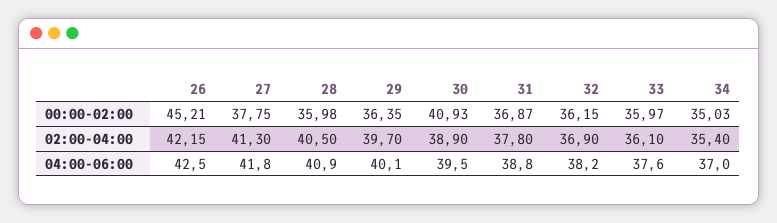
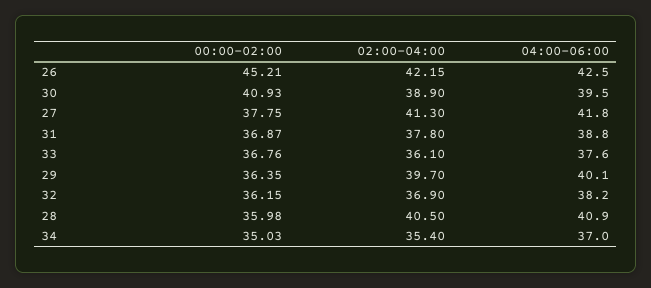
  {
    "26": {
      "00:00-02:00": 45.21,
      "02:00-04:00": 42.15,
      "04:00-06:00": 42.5
    },
    "27": {
      "00:00-02:00": 37.75,
      "02:00-04:00": 41.3,
      "04:00-06:00": 41.8
    },
    "28": {
      "00:00-02:00": 35.98,
      "02:00-04:00": 40.5,
      "04:00-06:00": 40.9
    },
    "29": {
      "00:00-02:00": 36.35,
      "02:00-04:00": 39.7,
      "04:00-06:00": 40.1
    },
    "30": {
      "00:00-02:00": 40.93,
      "02:00-04:00": 38.9,
      "04:00-06:00": 39.5
    },
    "31": {
      "00:00-02:00": 36.87,
      "02:00-04:00": 37.8,
      "04:00-06:00": 38.8
    },
    "32": {
      "00:00-02:00": 36.15,
      "02:00-04:00": 36.9,
      "04:00-06:00": 38.2
    },
    "33": {
-     "00:00-02:00": 35.97,
+     "00:00-02:00": 36.76,
      "02:00-04:00": 36.1,
      "04:00-06:00": 37.6
    },
    "34": {
      "00:00-02:00": 35.03,
      "02:00-04:00": 35.4,
      "04:00-06:00": 37
    }
  }

